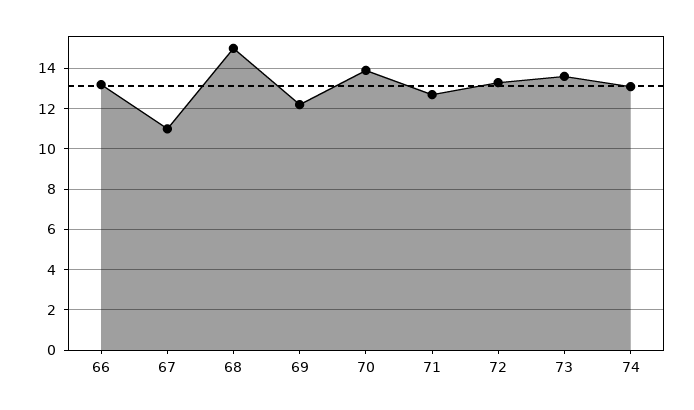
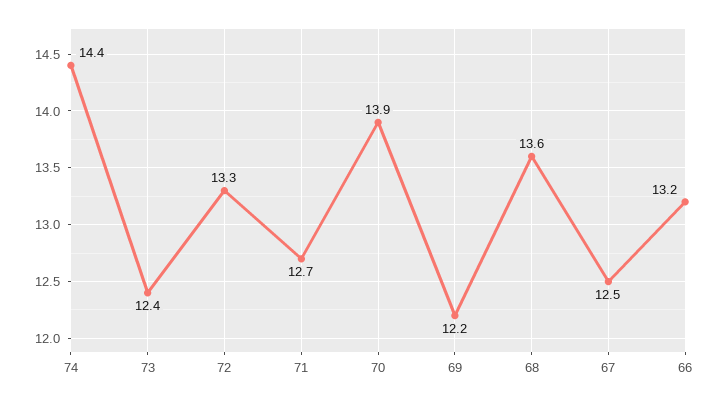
  {
    "66": 13.2,
-   "67": 11,
+   "67": 12.5,
-   "68": 15,
+   "68": 13.6,
    "69": 12.2,
    "70": 13.9,
    "71": 12.7,
    "72": 13.3,
-   "73": 13.5,
+   "73": 12.4,
-   "74": 13
+   "74": 14.4
  }

